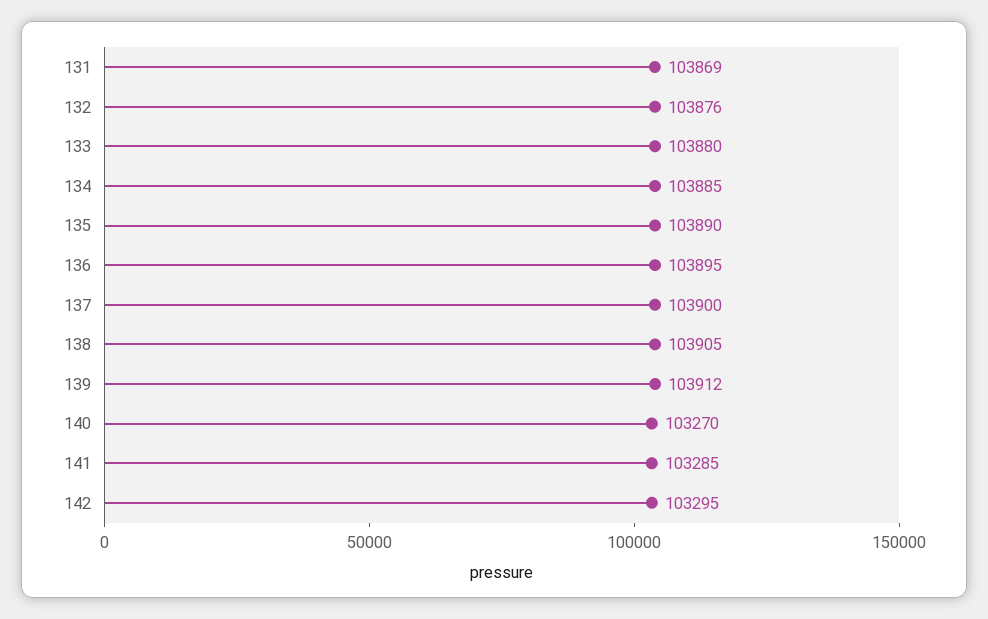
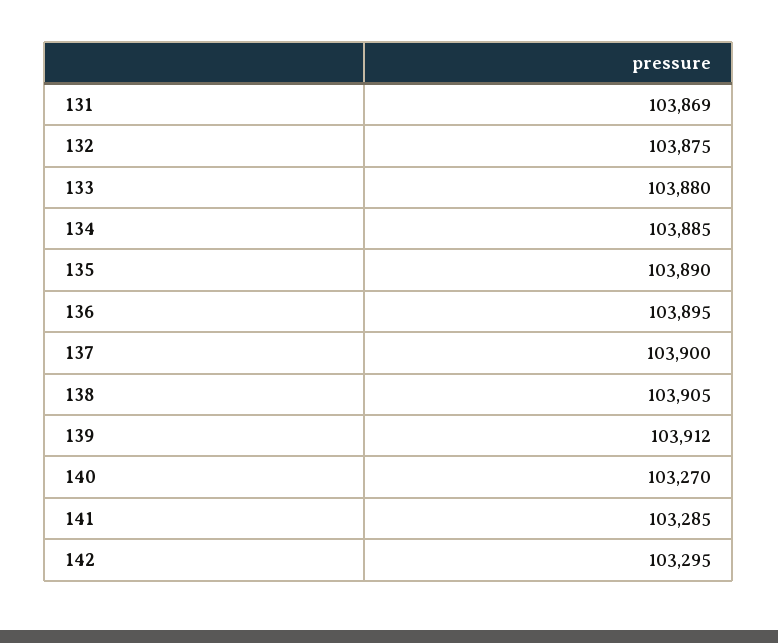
  {
    "131": 103869,
-   "132": 103876,
+   "132": 103875,
    "133": 103880,
    "134": 103885,
    "135": 103890,
    "136": 103895,
    "137": 103900,
    "138": 103905,
    "139": 103912,
    "140": 103270,
    "141": 103285,
    "142": 103295
  }

